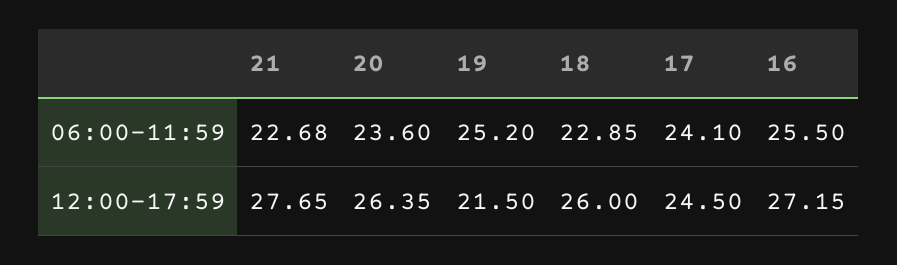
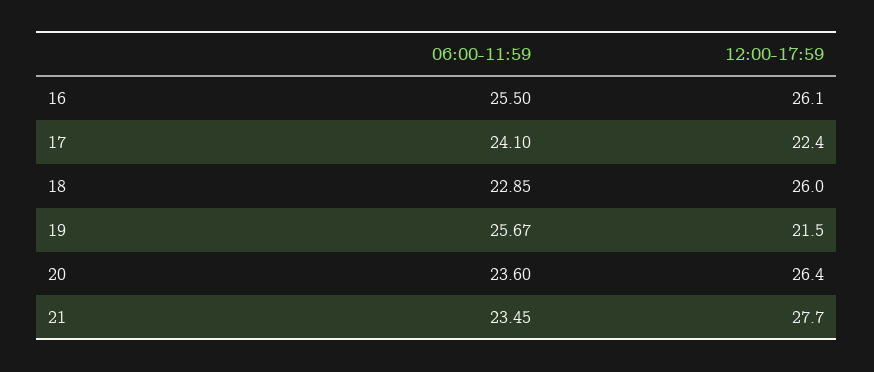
  {
    "21": {
-     "06:00-11:59": 22.68,
+     "06:00-11:59": 23.45,
      "12:00-17:59": 27.65
    },
    "20": {
      "06:00-11:59": 23.6,
      "12:00-17:59": 26.35
    },
    "19": {
-     "06:00-11:59": 25.2,
+     "06:00-11:59": 25.67,
      "12:00-17:59": 21.5
    },
    "18": {
      "06:00-11:59": 22.85,
      "12:00-17:59": 26
    },
    "17": {
      "06:00-11:59": 24.1,
-     "12:00-17:59": 24.5
+     "12:00-17:59": 22.4
    },
    "16": {
      "06:00-11:59": 25.5,
-     "12:00-17:59": 27.15
+     "12:00-17:59": 26.1
    }
  }

